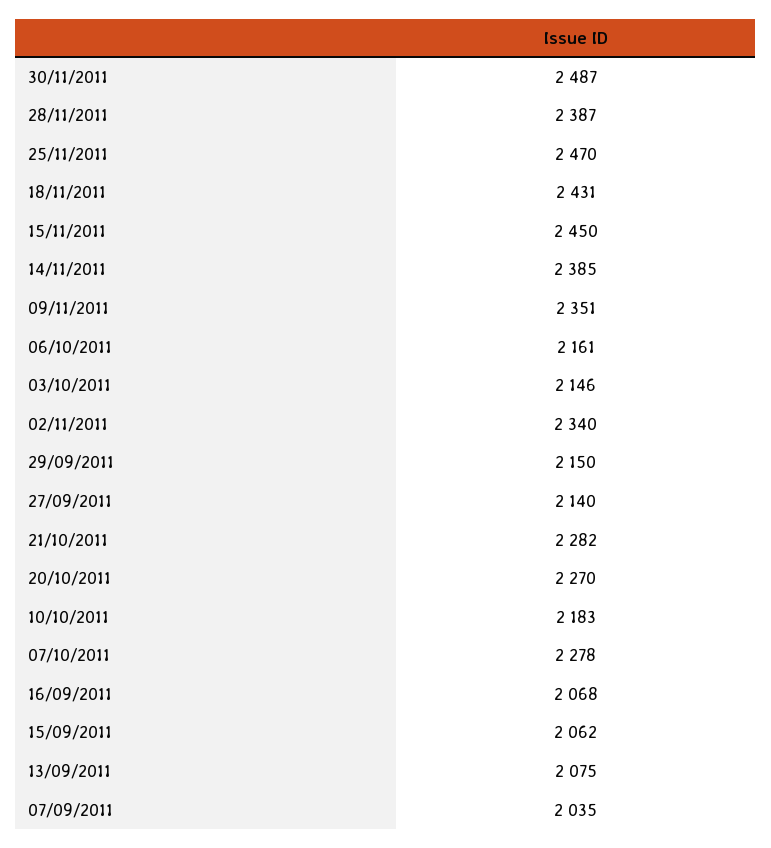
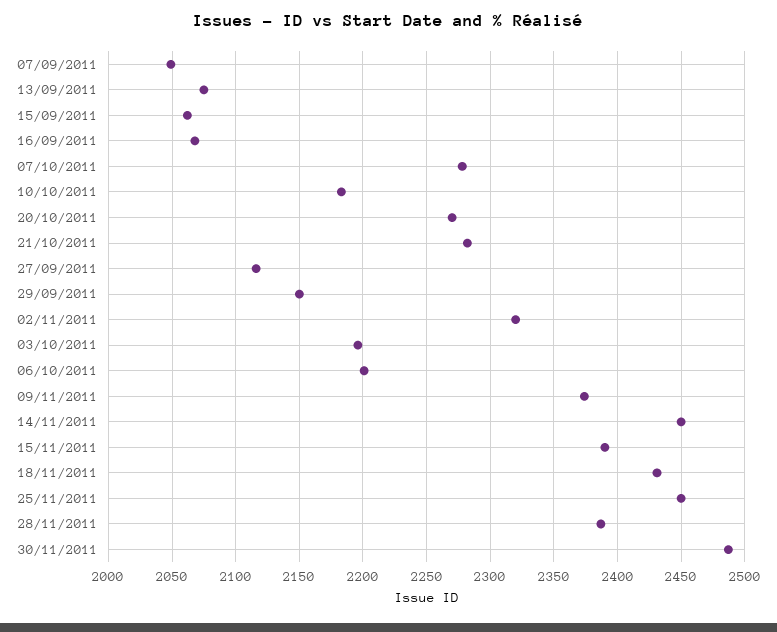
  {
    "30/11/2011": 2487,
    "28/11/2011": 2387,
-   "25/11/2011": 2470,
+   "25/11/2011": 2450,
    "18/11/2011": 2431,
-   "15/11/2011": 2450,
+   "15/11/2011": 2390,
-   "14/11/2011": 2385,
+   "14/11/2011": 2450,
-   "09/11/2011": 2351,
+   "09/11/2011": 2375,
-   "06/10/2011": 2161,
+   "06/10/2011": 2200,
-   "03/10/2011": 2146,
+   "03/10/2011": 2195,
-   "02/11/2011": 2340,
+   "02/11/2011": 2320,
    "29/09/2011": 2150,
-   "27/09/2011": 2140,
+   "27/09/2011": 2115,
    "21/10/2011": 2282,
    "20/10/2011": 2270,
    "10/10/2011": 2183,
    "07/10/2011": 2278,
    "16/09/2011": 2068,
    "15/09/2011": 2062,
    "13/09/2011": 2075,
-   "07/09/2011": 2035
+   "07/09/2011": 2050
  }

